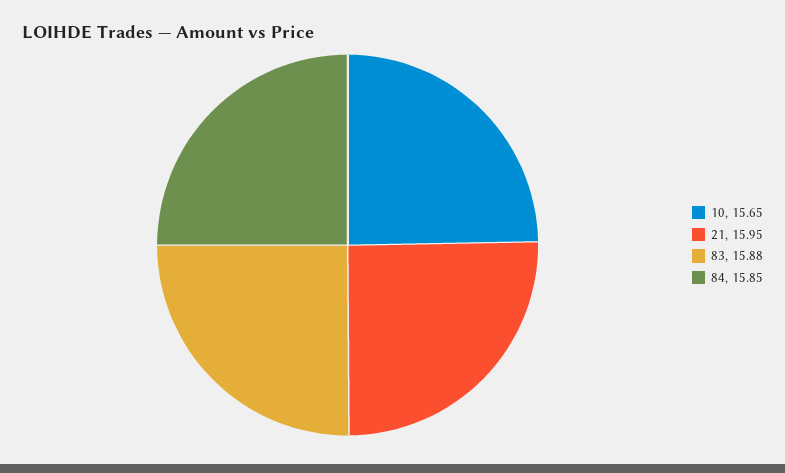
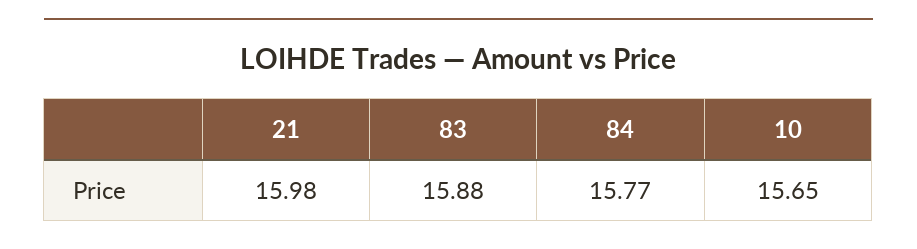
  {
    "10": 15.65,
-   "21": 15.95,
+   "21": 15.98,
    "83": 15.88,
-   "84": 15.85
+   "84": 15.77
  }

